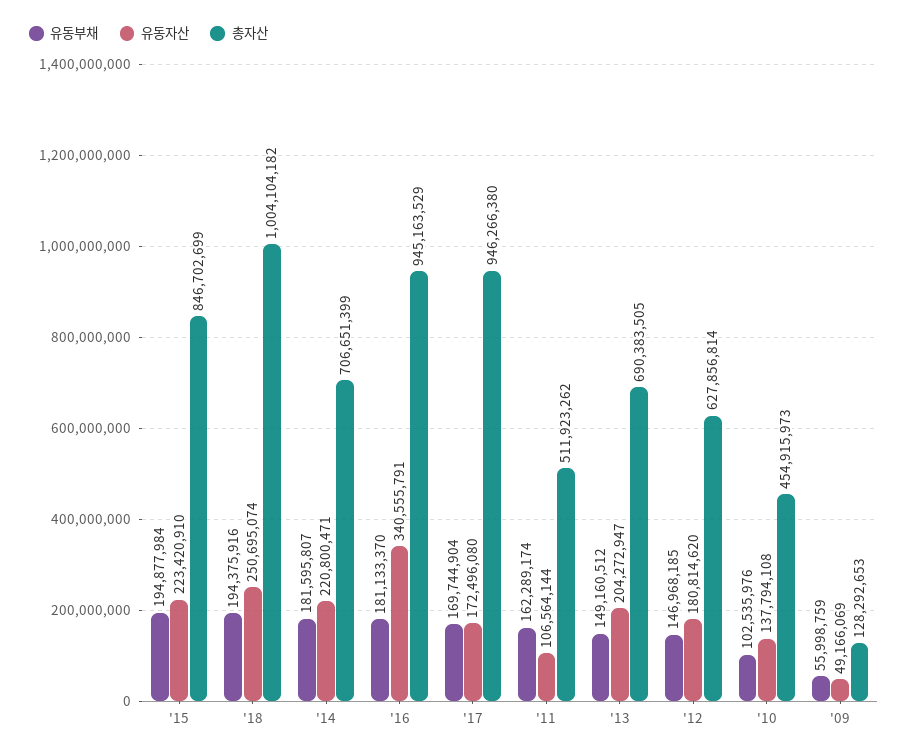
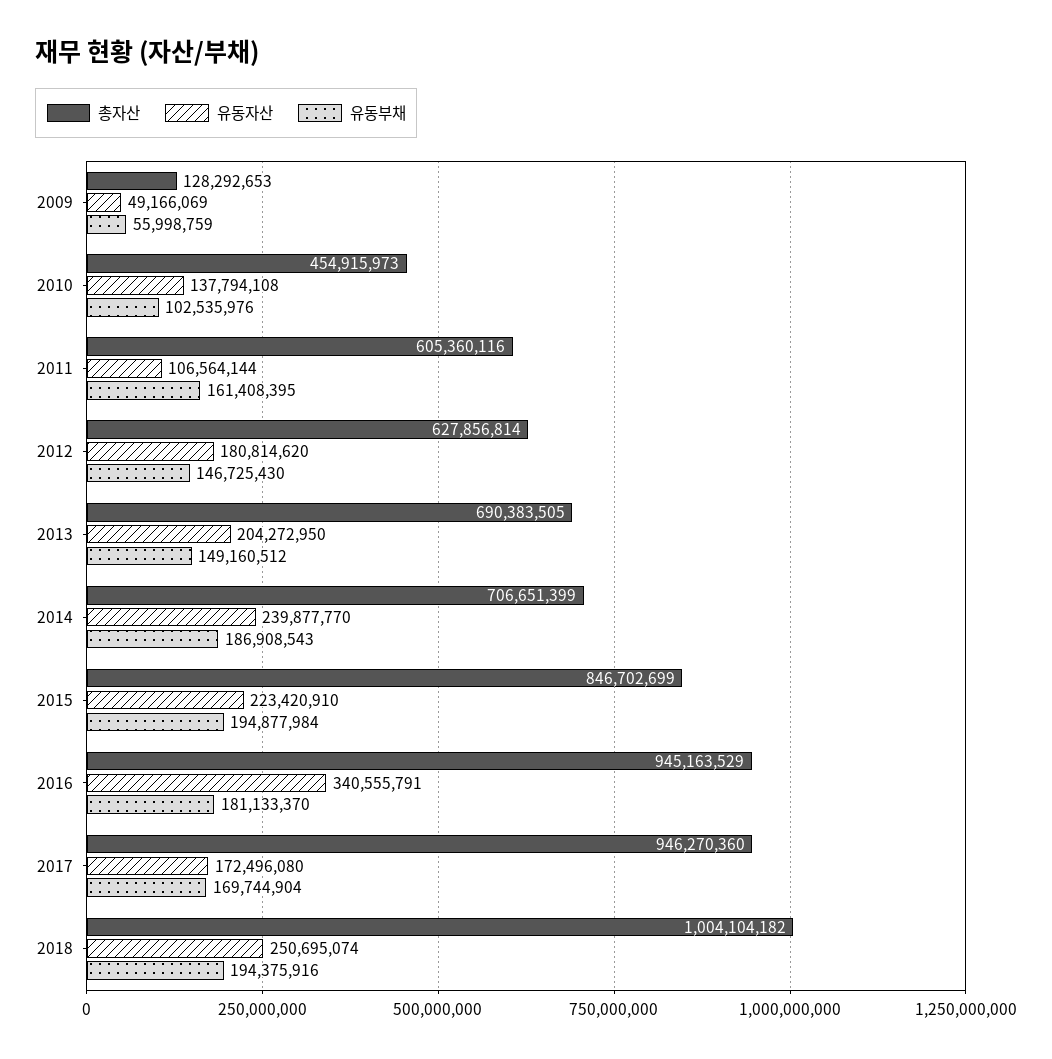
  {
    "유동부채": {
      "'15": 194877984,
      "'18": 194375916,
-     "'14": 181595807,
+     "'14": 186908543,
      "'16": 181133370,
      "'17": 169744904,
-     "'11": 162289174,
+     "'11": 161408395,
      "'13": 149160512,
-     "'12": 146968185,
+     "'12": 146725430,
      "'10": 102535976,
      "'09": 55998759
    },
    "유동자산": {
      "'15": 223420910,
      "'18": 250695074,
-     "'14": 220800471,
+     "'14": 239877770,
      "'16": 340555791,
      "'17": 172496080,
      "'11": 106564144,
-     "'13": 204272947,
+     "'13": 204272950,
      "'12": 180814620,
      "'10": 137794108,
      "'09": 49166069
    },
    "총자산": {
      "'15": 846702699,
      "'18": 1004104182,
      "'14": 706651399,
      "'16": 945163529,
-     "'17": 946266380,
+     "'17": 946270360,
-     "'11": 511923262,
+     "'11": 605360116,
      "'13": 690383505,
      "'12": 627856814,
      "'10": 454915973,
      "'09": 128292653
    }
  }

